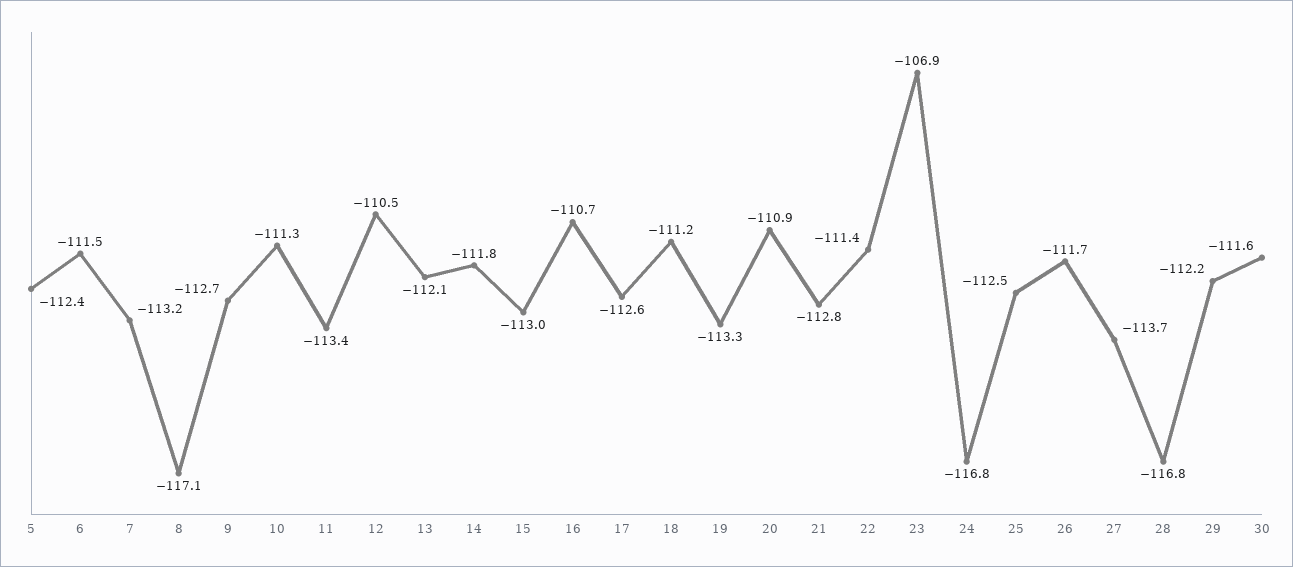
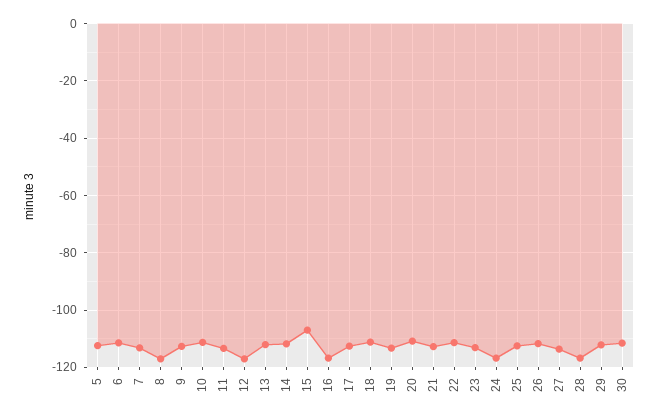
  {
    "5": -112.4,
    "6": -111.5,
    "7": -113.2,
    "8": -117.1,
    "9": -112.7,
    "10": -111.3,
    "11": -113.4,
-   "12": -110.5,
+   "12": -117.5,
    "13": -112.1,
    "14": -111.8,
-   "15": -113,
+   "15": -107.5,
-   "16": -110.7,
+   "16": -117.5,
    "17": -112.6,
    "18": -111.2,
    "19": -113.3,
    "20": -110.9,
    "21": -112.8,
    "22": -111.4,
-   "23": -106.9,
+   "23": -112.5,
    "24": -116.8,
    "25": -112.5,
    "26": -111.7,
    "27": -113.7,
    "28": -116.8,
    "29": -112.2,
    "30": -111.6
  }

